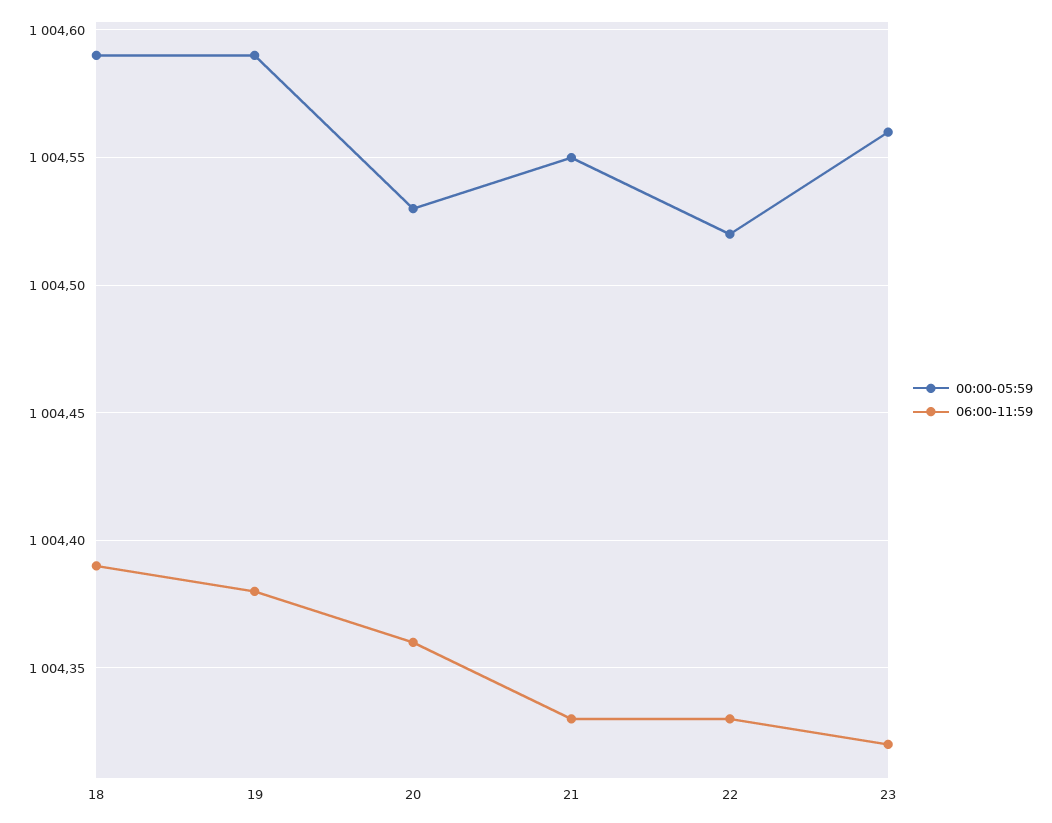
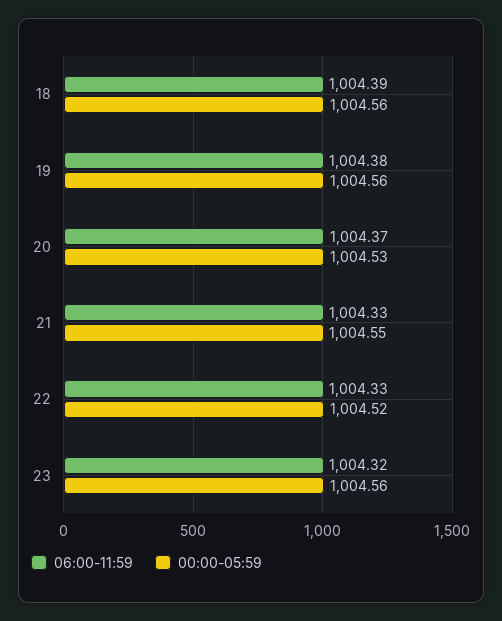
  {
    "00:00-05:59": {
-     "18": 1004.59,
+     "18": 1004.56,
-     "19": 1004.59,
+     "19": 1004.56,
      "20": 1004.53,
      "21": 1004.55,
      "22": 1004.52,
      "23": 1004.56
    },
    "06:00-11:59": {
      "18": 1004.39,
      "19": 1004.38,
-     "20": 1004.36,
+     "20": 1004.37,
      "21": 1004.33,
      "22": 1004.33,
      "23": 1004.32
    }
  }

